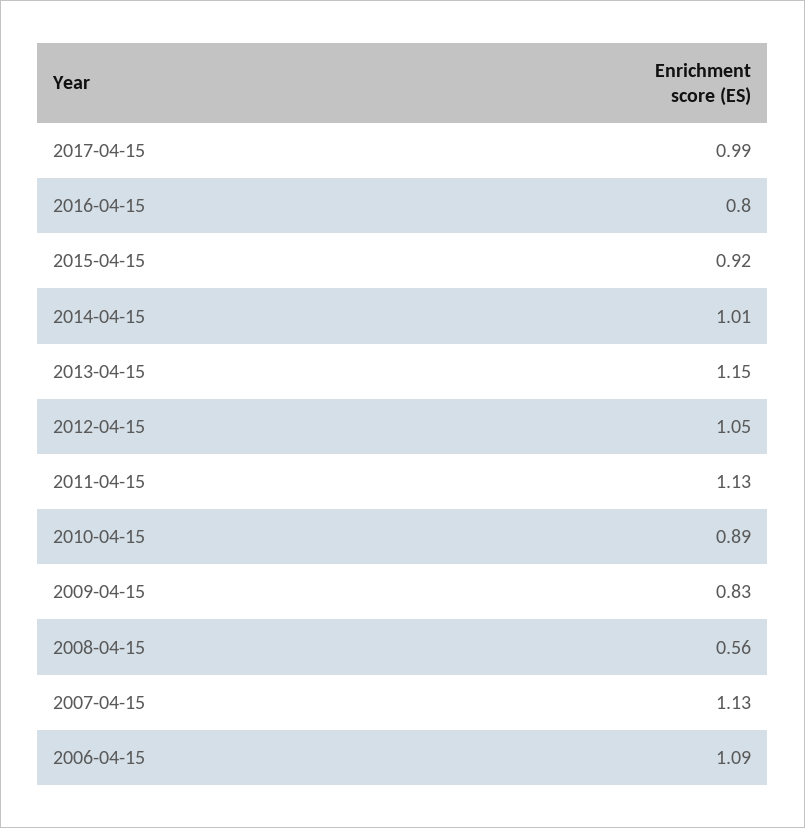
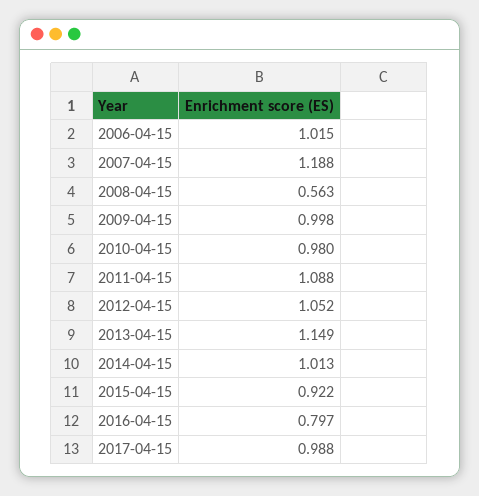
  {
    "2017-04-15": 0.988,
    "2016-04-15": 0.797,
    "2015-04-15": 0.922,
    "2014-04-15": 1.013,
    "2013-04-15": 1.149,
    "2012-04-15": 1.052,
-   "2011-04-15": 1.13,
+   "2011-04-15": 1.088,
-   "2010-04-15": 0.89,
+   "2010-04-15": 0.98,
-   "2009-04-15": 0.83,
+   "2009-04-15": 0.998,
    "2008-04-15": 0.563,
-   "2007-04-15": 1.13,
+   "2007-04-15": 1.188,
-   "2006-04-15": 1.09
+   "2006-04-15": 1.015
  }

